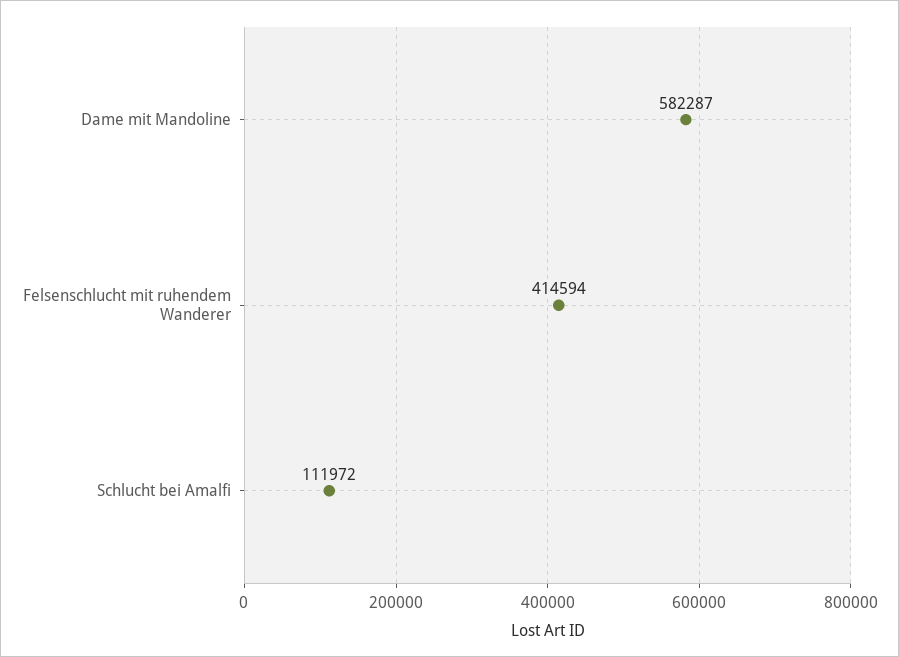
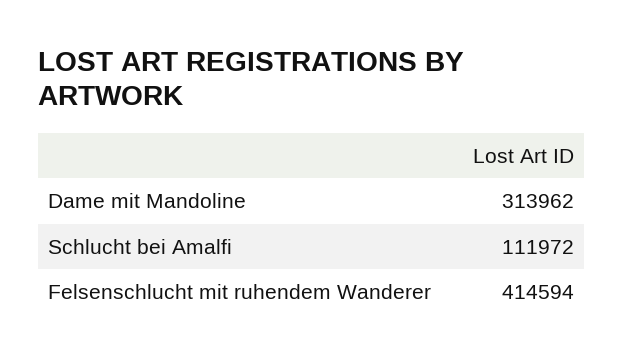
  {
-   "Dame mit Mandoline": 582287,
+   "Dame mit Mandoline": 313962,
    "Felsenschlucht mit ruhendem Wanderer": 414594,
    "Schlucht bei Amalfi": 111972
  }

